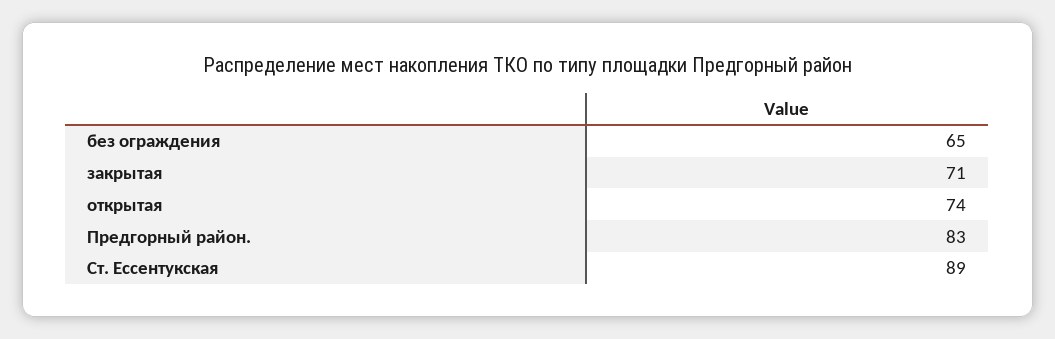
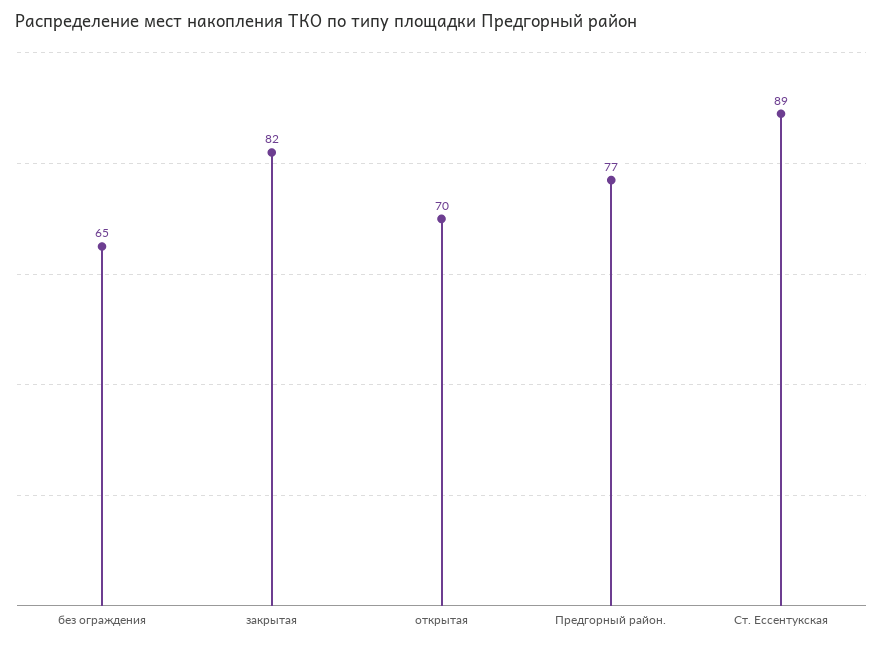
  {
    "без ограждения": 65,
-   "закрытая": 71,
+   "закрытая": 82,
-   "открытая": 74,
+   "открытая": 70,
-   "Предгорный район.": 83,
+   "Предгорный район.": 77,
    "Ст. Ессентукская": 89
  }

